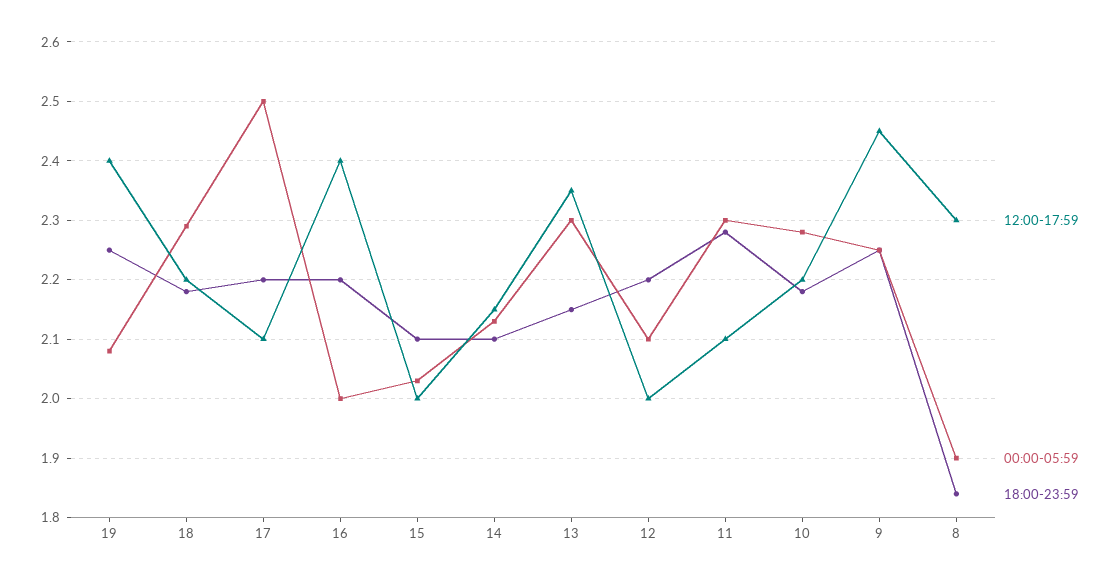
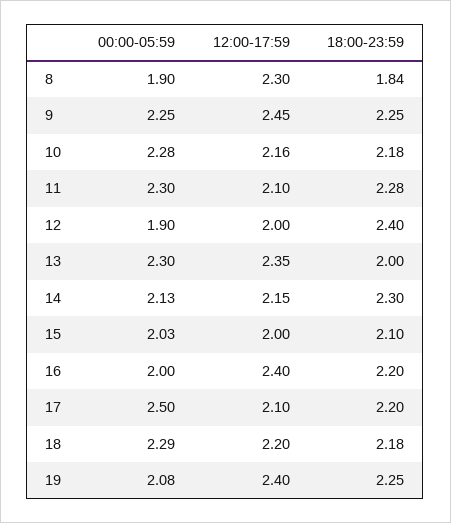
  {
    "12:00-17:59": {
      "19": 2.4,
      "18": 2.2,
      "17": 2.1,
      "16": 2.4,
      "15": 2,
      "14": 2.15,
      "13": 2.35,
      "12": 2,
      "11": 2.1,
-     "10": 2.2,
+     "10": 2.16,
      "9": 2.45,
      "8": 2.3
    },
    "00:00-05:59": {
      "19": 2.08,
      "18": 2.29,
      "17": 2.5,
      "16": 2,
      "15": 2.03,
      "14": 2.13,
      "13": 2.3,
-     "12": 2.1,
+     "12": 1.9,
      "11": 2.3,
      "10": 2.28,
      "9": 2.25,
      "8": 1.9
    },
    "18:00-23:59": {
      "19": 2.25,
      "18": 2.18,
      "17": 2.2,
      "16": 2.2,
      "15": 2.1,
-     "14": 2.1,
+     "14": 2.3,
-     "13": 2.15,
+     "13": 2,
-     "12": 2.2,
+     "12": 2.4,
      "11": 2.28,
      "10": 2.18,
      "9": 2.25,
      "8": 1.84
    }
  }

